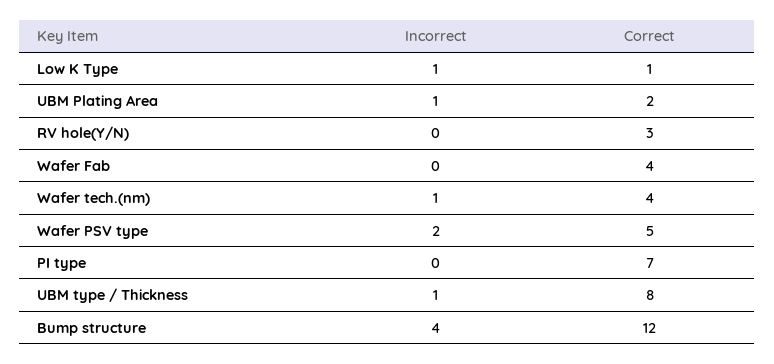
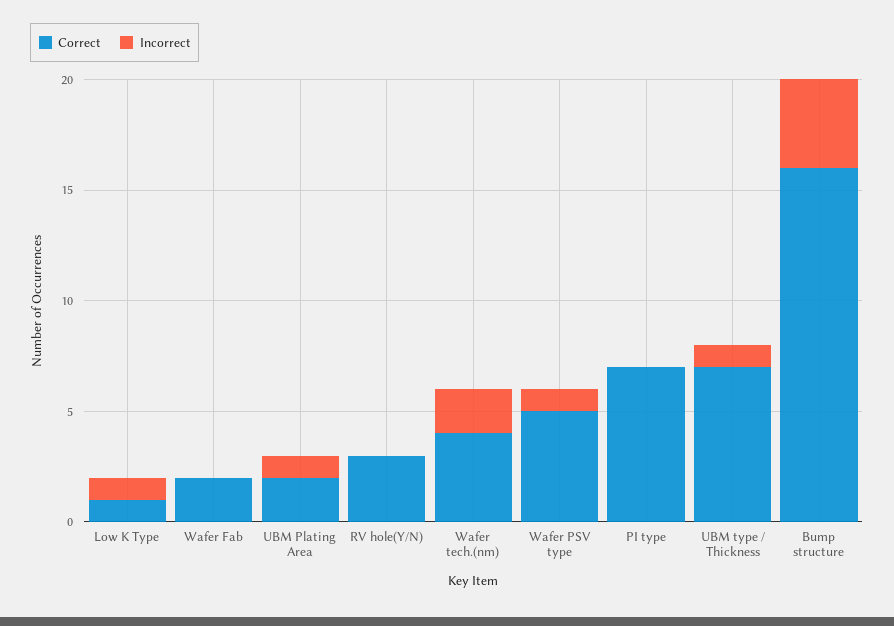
  {
    "Incorrect": {
      "Low K Type": 1,
      "UBM Plating Area": 1,
      "RV hole(Y/N)": 0,
      "Wafer Fab": 0,
-     "Wafer tech.(nm)": 1,
+     "Wafer tech.(nm)": 2,
-     "Wafer PSV type": 2,
+     "Wafer PSV type": 1,
      "PI type": 0,
      "UBM type / Thickness": 1,
      "Bump structure": 4
    },
    "Correct": {
      "Low K Type": 1,
      "UBM Plating Area": 2,
      "RV hole(Y/N)": 3,
-     "Wafer Fab": 4,
+     "Wafer Fab": 2,
      "Wafer tech.(nm)": 4,
      "Wafer PSV type": 5,
      "PI type": 7,
-     "UBM type / Thickness": 8,
+     "UBM type / Thickness": 7,
-     "Bump structure": 12
+     "Bump structure": 16
    }
  }

